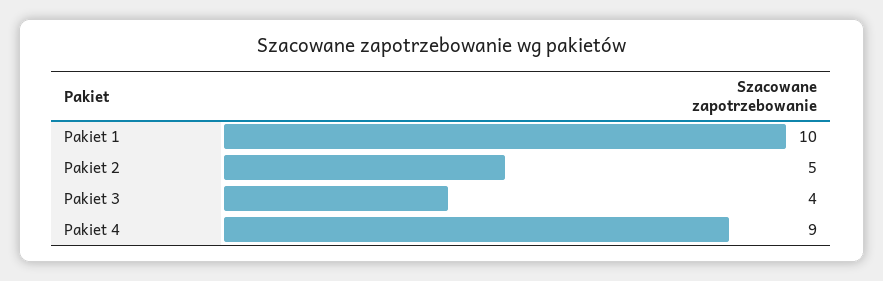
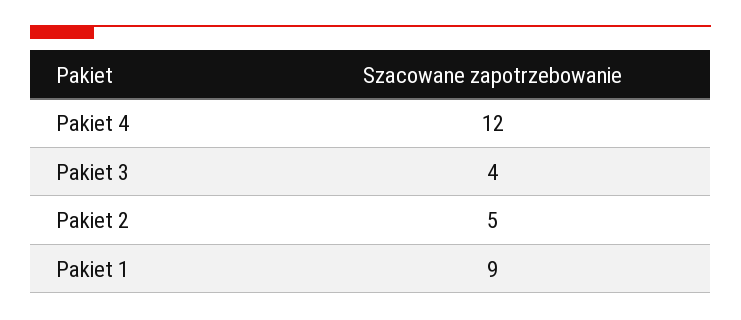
  {
-   "Pakiet 1": 10,
+   "Pakiet 1": 9,
    "Pakiet 2": 5,
    "Pakiet 3": 4,
-   "Pakiet 4": 9
+   "Pakiet 4": 12
  }

